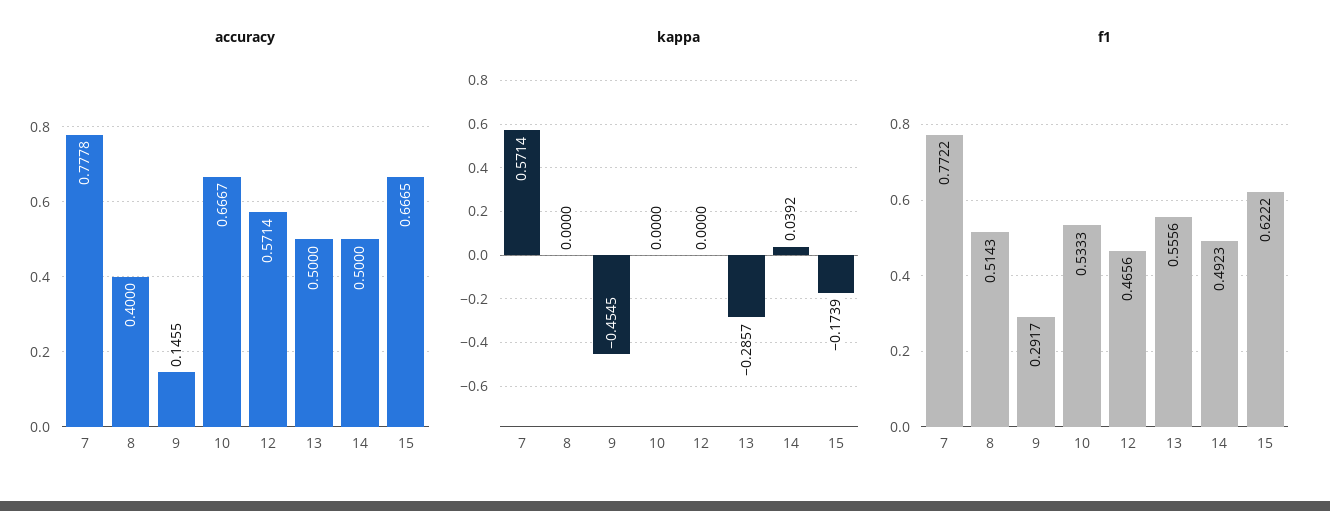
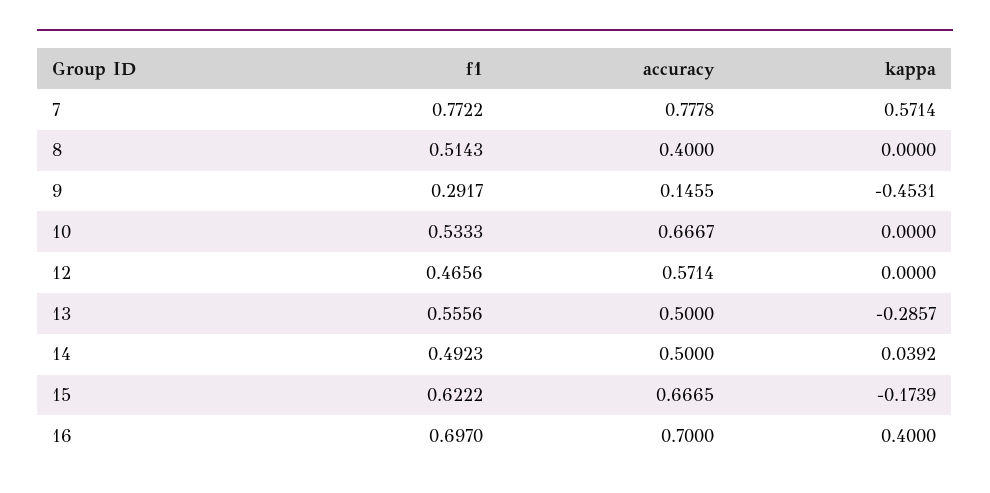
  {
    "accuracy": {
      "7": 0.7778,
      "8": 0.4,
      "9": 0.1455,
      "10": 0.6667,
      "12": 0.5714,
      "13": 0.5,
      "14": 0.5,
-     "15": 0.6665
+     "15": 0.6665,
+     "16": 0.7
    },
    "kappa": {
      "7": 0.5714,
      "8": 0,
-     "9": -0.4545,
+     "9": -0.4531,
      "10": 0,
      "12": 0,
      "13": -0.2857,
      "14": 0.0392,
-     "15": -0.1739
+     "15": -0.1739,
+     "16": 0.4
    },
    "f1": {
      "7": 0.7722,
      "8": 0.5143,
      "9": 0.2917,
      "10": 0.5333,
      "12": 0.4656,
      "13": 0.5556,
      "14": 0.4923,
-     "15": 0.6222
+     "15": 0.6222,
+     "16": 0.697
    }
  }

